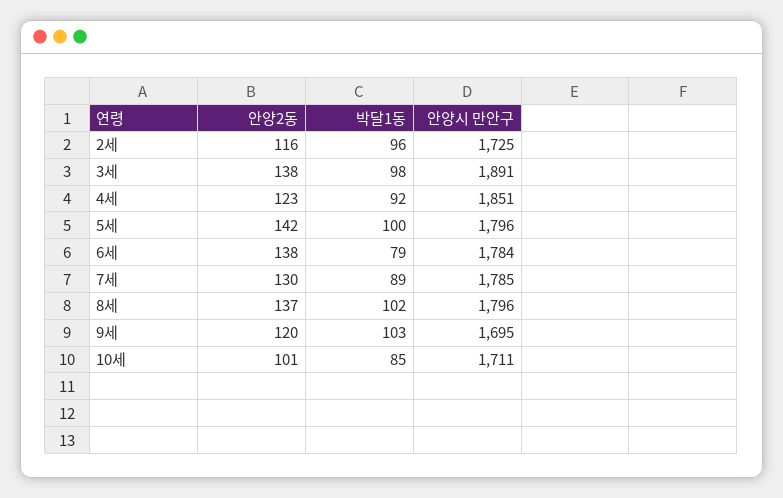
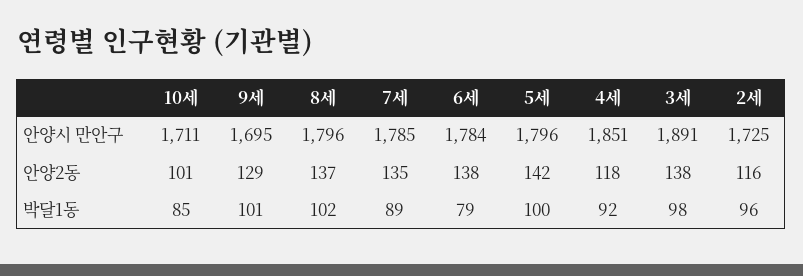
  {
    "안양2동": {
      "2세": 116,
      "3세": 138,
-     "4세": 123,
+     "4세": 118,
      "5세": 142,
      "6세": 138,
-     "7세": 130,
+     "7세": 135,
      "8세": 137,
-     "9세": 120,
+     "9세": 129,
      "10세": 101
    },
    "박달1동": {
      "2세": 96,
      "3세": 98,
      "4세": 92,
      "5세": 100,
      "6세": 79,
      "7세": 89,
      "8세": 102,
-     "9세": 103,
+     "9세": 101,
      "10세": 85
    },
    "안양시 만안구": {
      "2세": 1725,
      "3세": 1891,
      "4세": 1851,
      "5세": 1796,
      "6세": 1784,
      "7세": 1785,
      "8세": 1796,
      "9세": 1695,
      "10세": 1711
    }
  }

